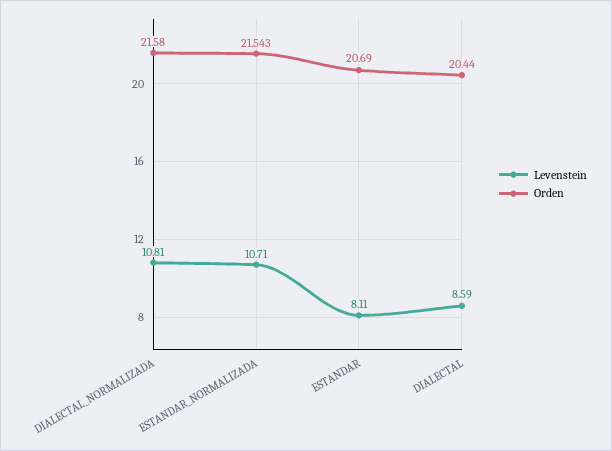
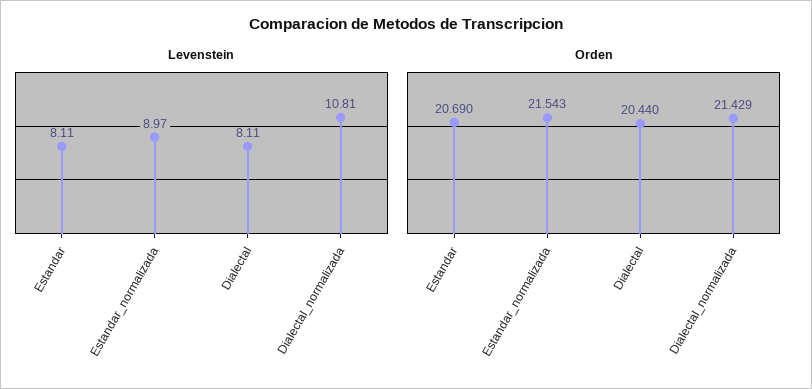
  {
    "Levenstein": {
      "DIALECTAL_NORMALIZADA": 10.81,
-     "ESTANDAR_NORMALIZADA": 10.71,
+     "ESTANDAR_NORMALIZADA": 8.97,
      "ESTANDAR": 8.11,
-     "DIALECTAL": 8.59
+     "DIALECTAL": 8.11
    },
    "Orden": {
-     "DIALECTAL_NORMALIZADA": 21.58,
+     "DIALECTAL_NORMALIZADA": 21.429,
      "ESTANDAR_NORMALIZADA": 21.543,
      "ESTANDAR": 20.69,
      "DIALECTAL": 20.44
    }
  }

